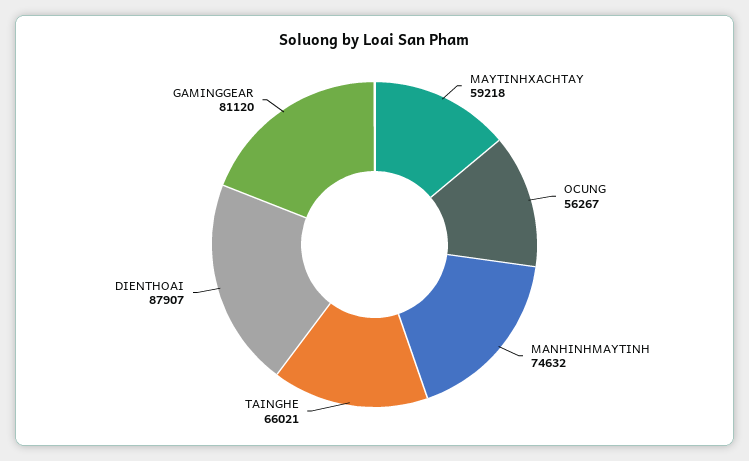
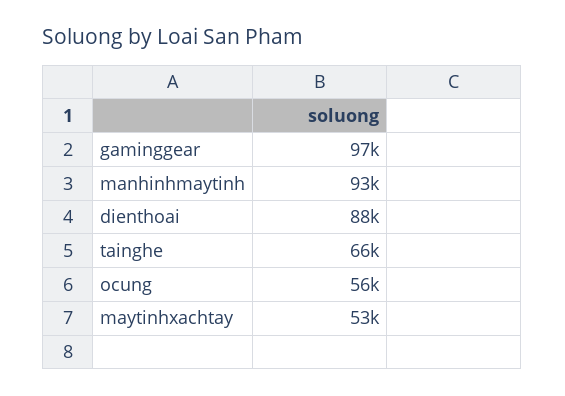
  {
-   "MAYTINHXACHTAY": 59218,
+   "MAYTINHXACHTAY": 53000,
    "OCUNG": 56267,
-   "MANHINHMAYTINH": 74632,
+   "MANHINHMAYTINH": 93000,
    "TAINGHE": 66021,
    "DIENTHOAI": 87907,
-   "GAMINGGEAR": 81120
+   "GAMINGGEAR": 97000
  }

